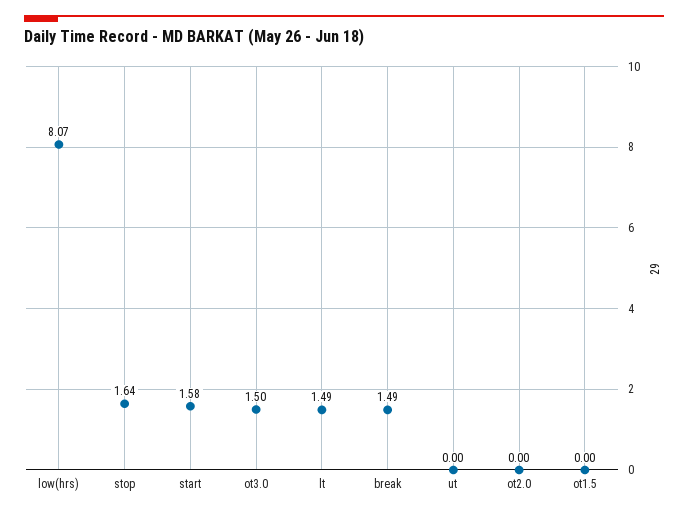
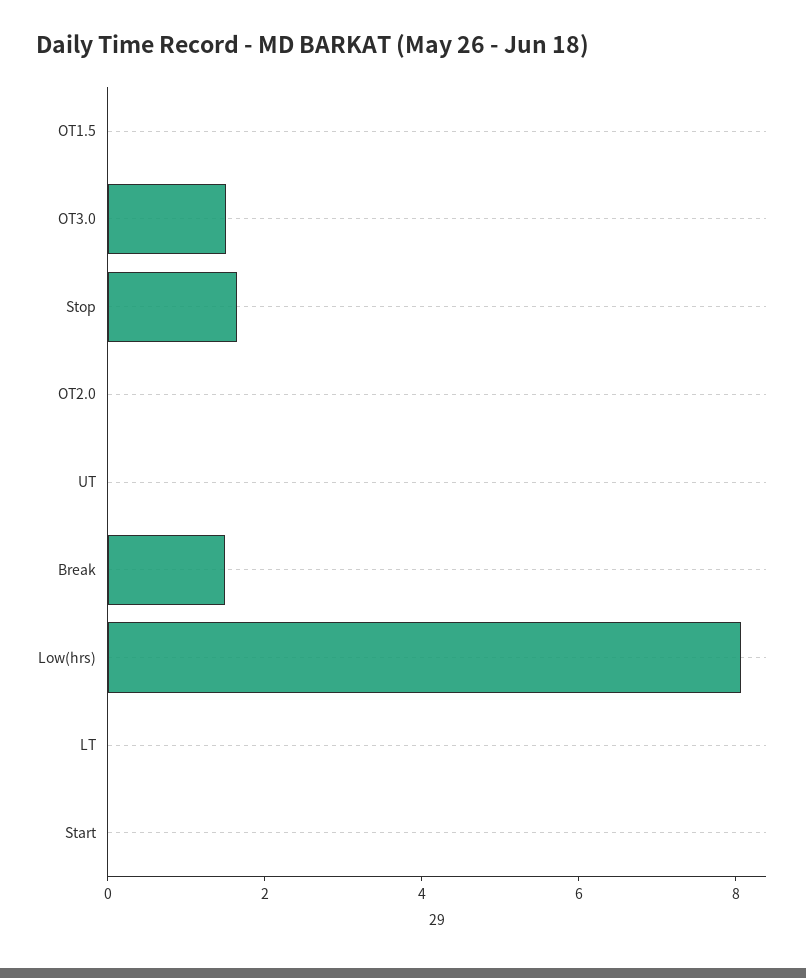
  {
    "low(hrs)": 8.07,
    "stop": 1.64,
-   "start": 1.58,
+   "start": 0,
    "ot3.0": 1.5,
-   "lt": 1.49,
+   "lt": 0,
    "break": 1.49,
    "ut": 0,
    "ot2.0": 0,
    "ot1.5": 0
  }

